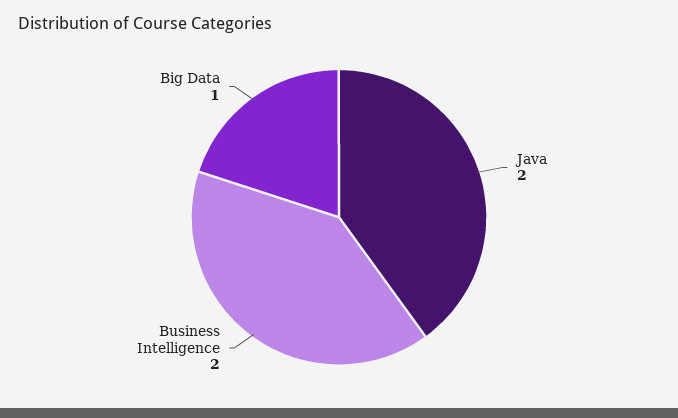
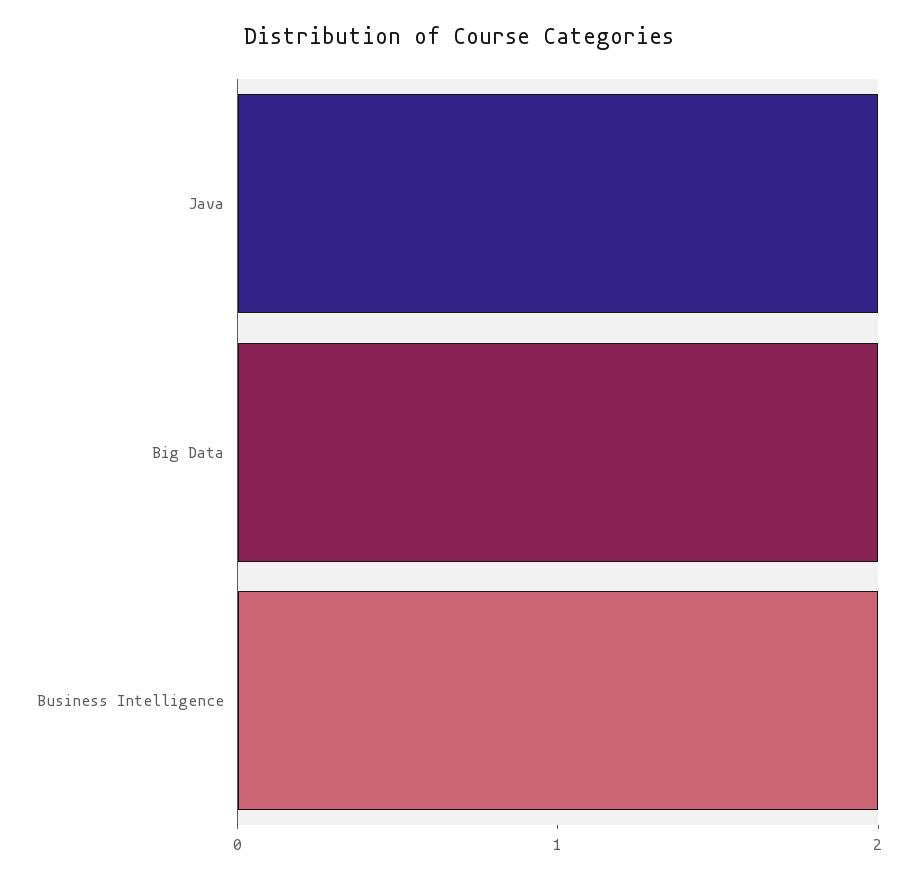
  {
    "Java": 2,
    "Business Intelligence": 2,
-   "Big Data": 1
+   "Big Data": 2
  }

